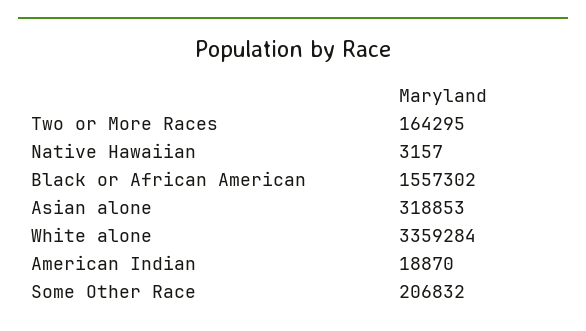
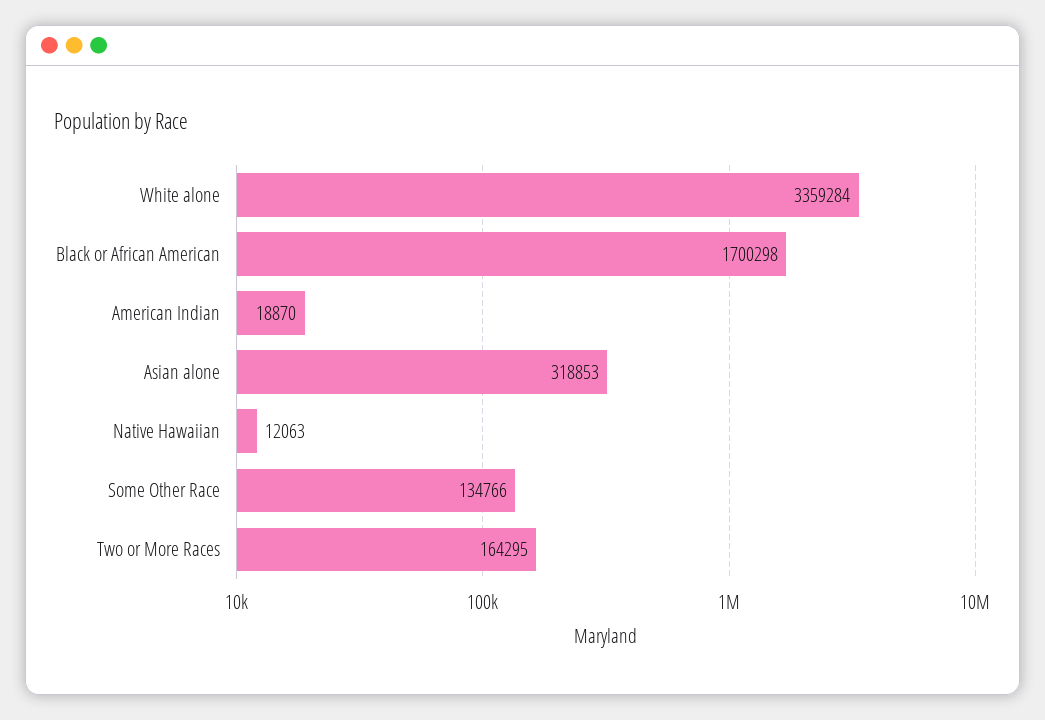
  {
    "Two or More Races": 164295,
-   "Native Hawaiian": 3157,
+   "Native Hawaiian": 12063,
-   "Black or African American": 1557302,
+   "Black or African American": 1700298,
    "Asian alone": 318853,
    "White alone": 3359284,
    "American Indian": 18870,
-   "Some Other Race": 206832
+   "Some Other Race": 134766
  }

